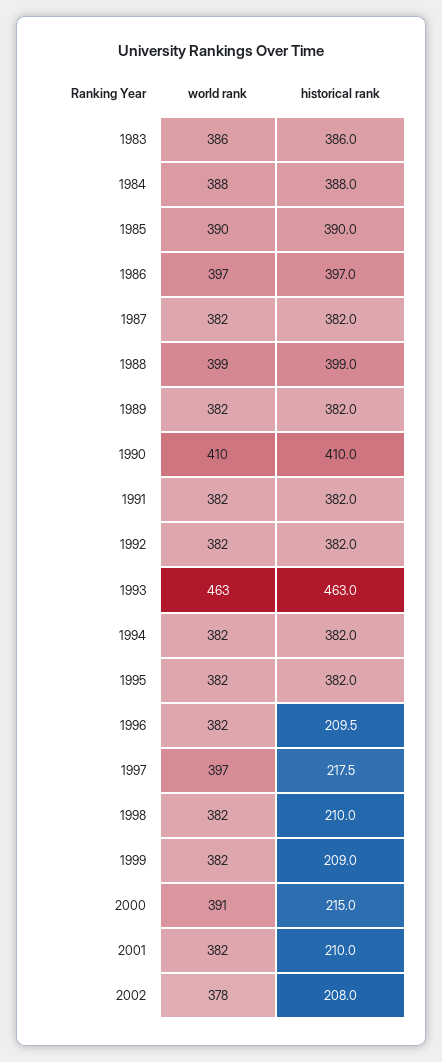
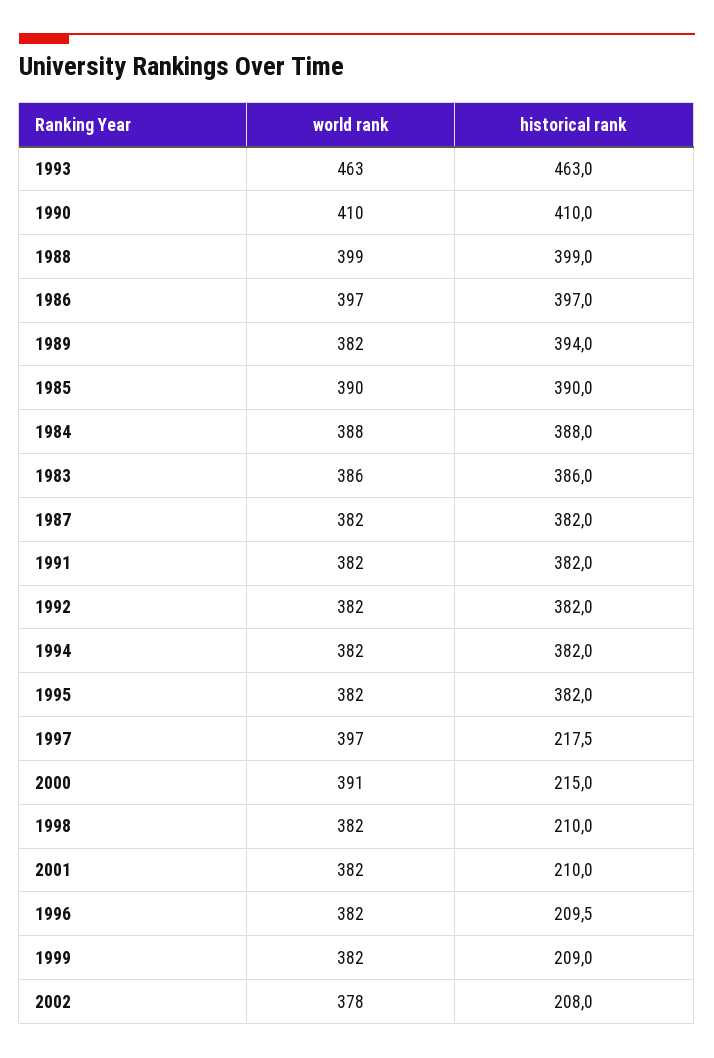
  {
    "world rank": {
      "1983": 386,
      "1984": 388,
      "1985": 390,
      "1986": 397,
      "1987": 382,
      "1988": 399,
      "1989": 382,
      "1990": 410,
      "1991": 382,
      "1992": 382,
      "1993": 463,
      "1994": 382,
      "1995": 382,
      "1996": 382,
      "1997": 397,
      "1998": 382,
      "1999": 382,
      "2000": 391,
      "2001": 382,
      "2002": 378
    },
    "historical rank": {
      "1983": 386,
      "1984": 388,
      "1985": 390,
      "1986": 397,
      "1987": 382,
      "1988": 399,
-     "1989": 382,
+     "1989": 394,
      "1990": 410,
      "1991": 382,
      "1992": 382,
      "1993": 463,
      "1994": 382,
      "1995": 382,
      "1996": 209.5,
      "1997": 217.5,
      "1998": 210,
      "1999": 209,
      "2000": 215,
      "2001": 210,
      "2002": 208
    }
  }

